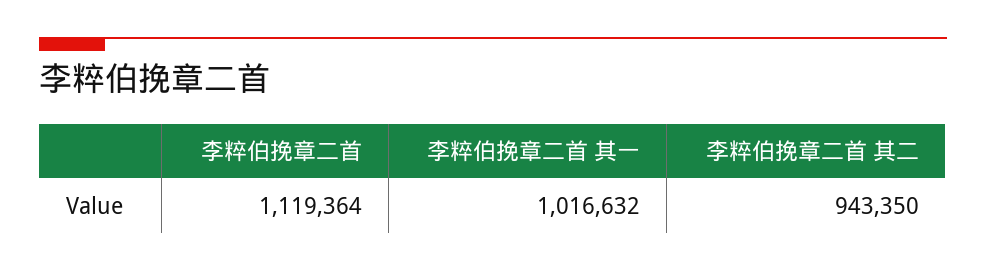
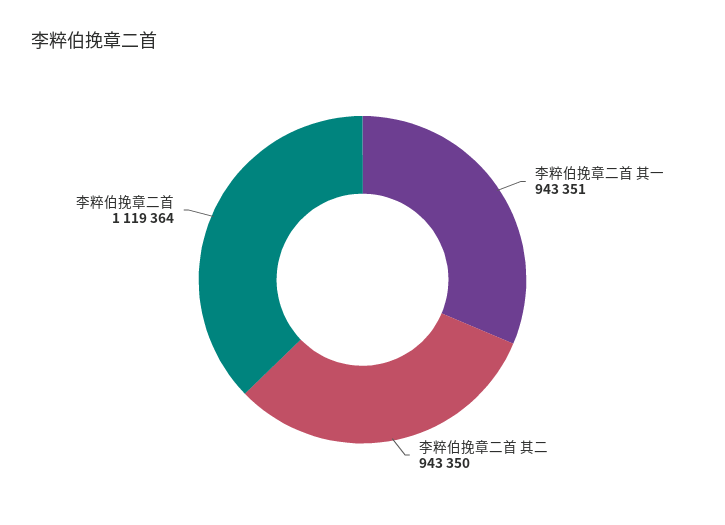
  {
    "李粹伯挽章二首": 1119364,
-   "李粹伯挽章二首 其一": 1016632,
+   "李粹伯挽章二首 其一": 943351,
    "李粹伯挽章二首 其二": 943350
  }

